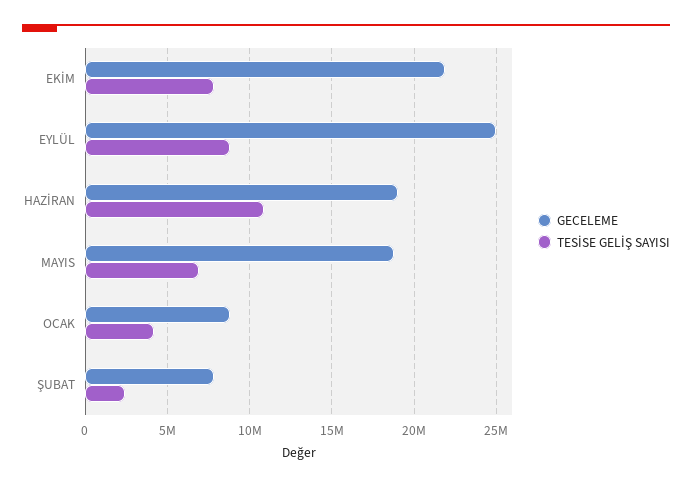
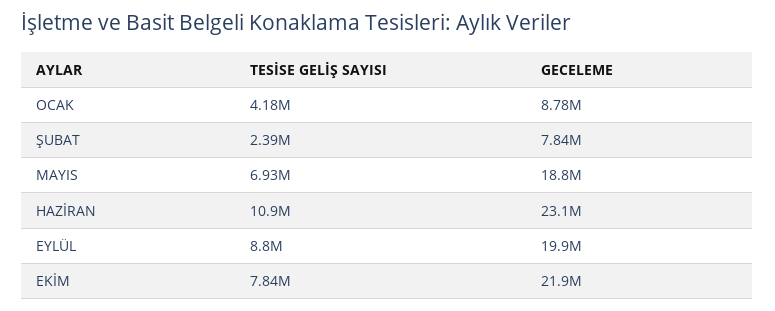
  {
    "GECELEME": {
      "EKİM": 21900000,
-     "EYLÜL": 25000000,
+     "EYLÜL": 19900000,
-     "HAZİRAN": 19000000,
+     "HAZİRAN": 23100000,
      "MAYIS": 18800000,
      "OCAK": 8780000,
      "ŞUBAT": 7840000
    },
    "TESİSE GELİŞ SAYISI": {
      "EKİM": 7840000,
      "EYLÜL": 8800000,
      "HAZİRAN": 10900000,
      "MAYIS": 6930000,
      "OCAK": 4180000,
      "ŞUBAT": 2390000
    }
  }

